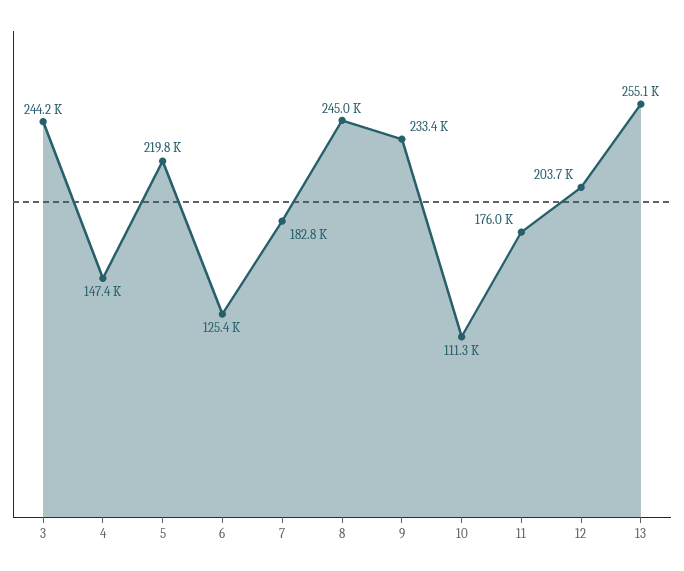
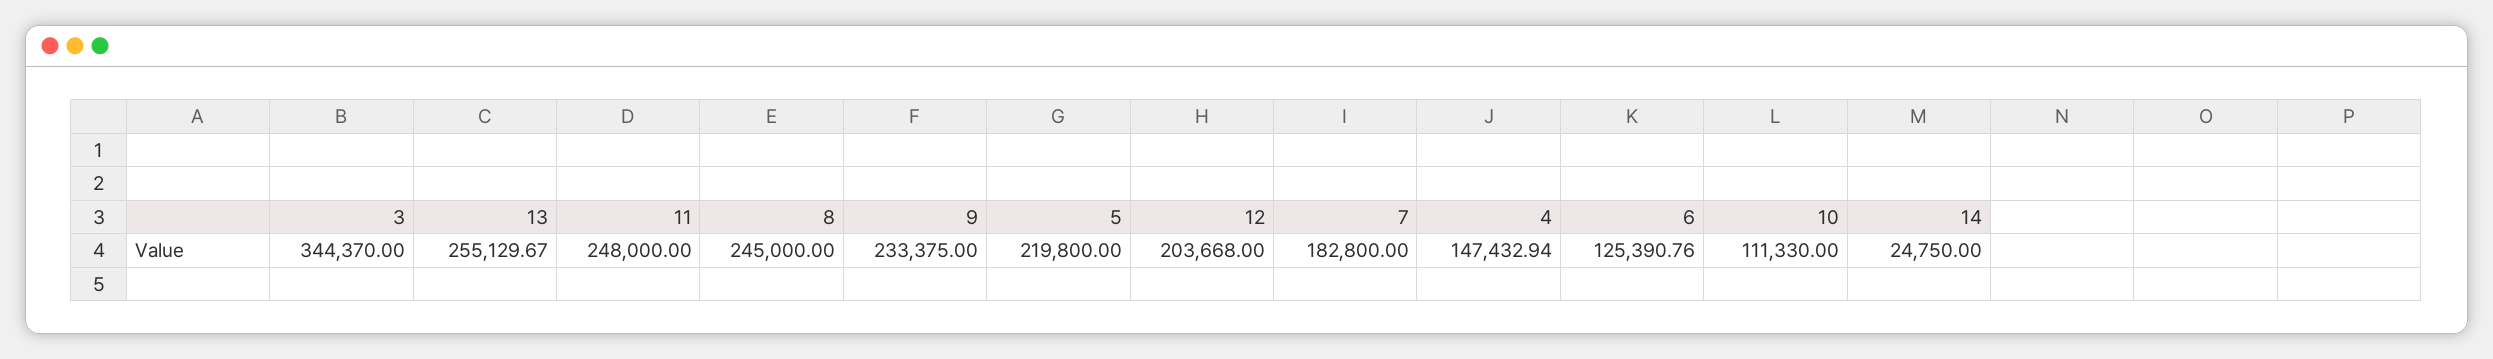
  {
-   "3": 244200,
+   "3": 344370,
    "4": 147432.94,
    "5": 219800,
    "6": 125390.76,
    "7": 182800,
    "8": 245000,
    "9": 233375,
    "10": 111330,
-   "11": 176000,
+   "11": 248000,
    "12": 203668,
-   "13": 255129.67
+   "13": 255129.67,
+   "14": 24750
  }

